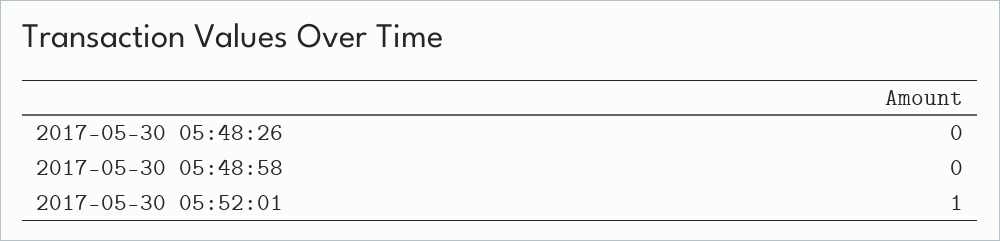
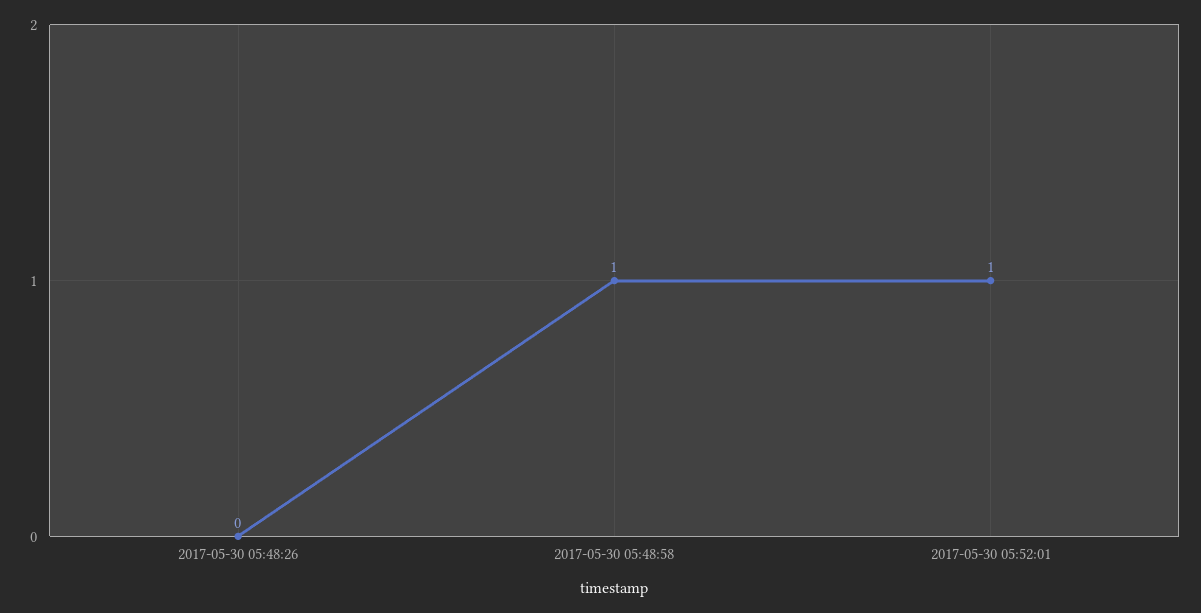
  {
    "2017-05-30 05:48:26": 0,
-   "2017-05-30 05:48:58": 0,
+   "2017-05-30 05:48:58": 1,
    "2017-05-30 05:52:01": 1
  }

